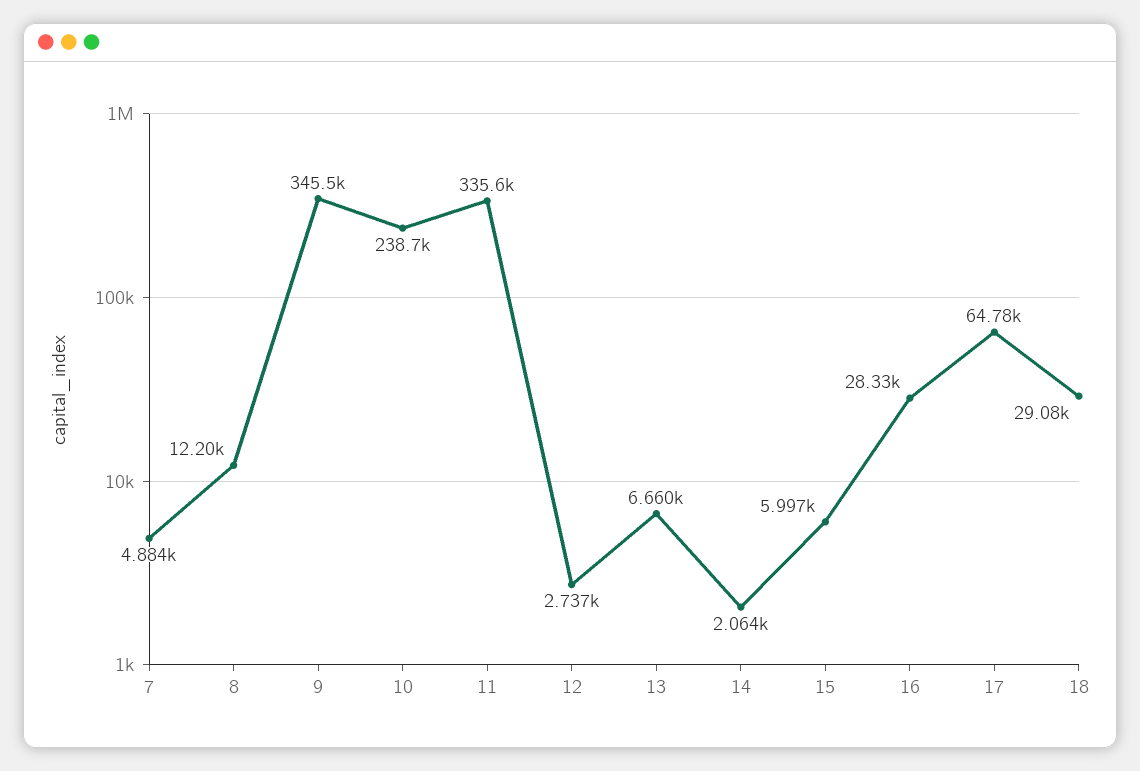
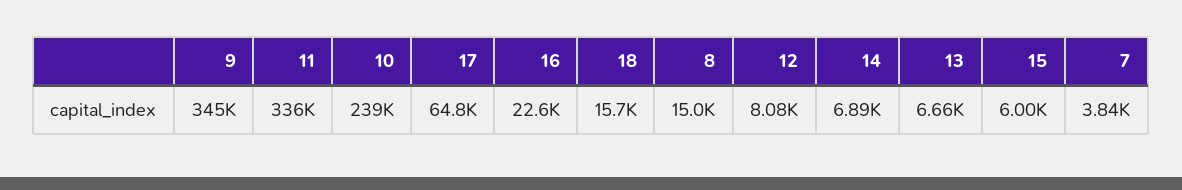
  {
-   "7": 4884,
+   "7": 3840,
-   "8": 12200,
+   "8": 15000,
    "9": 345500,
    "10": 238700,
    "11": 335600,
-   "12": 2737,
+   "12": 8080,
    "13": 6660,
-   "14": 2064,
+   "14": 6890,
    "15": 5997,
-   "16": 28330,
+   "16": 22600,
    "17": 64780,
-   "18": 29080
+   "18": 15700
  }

